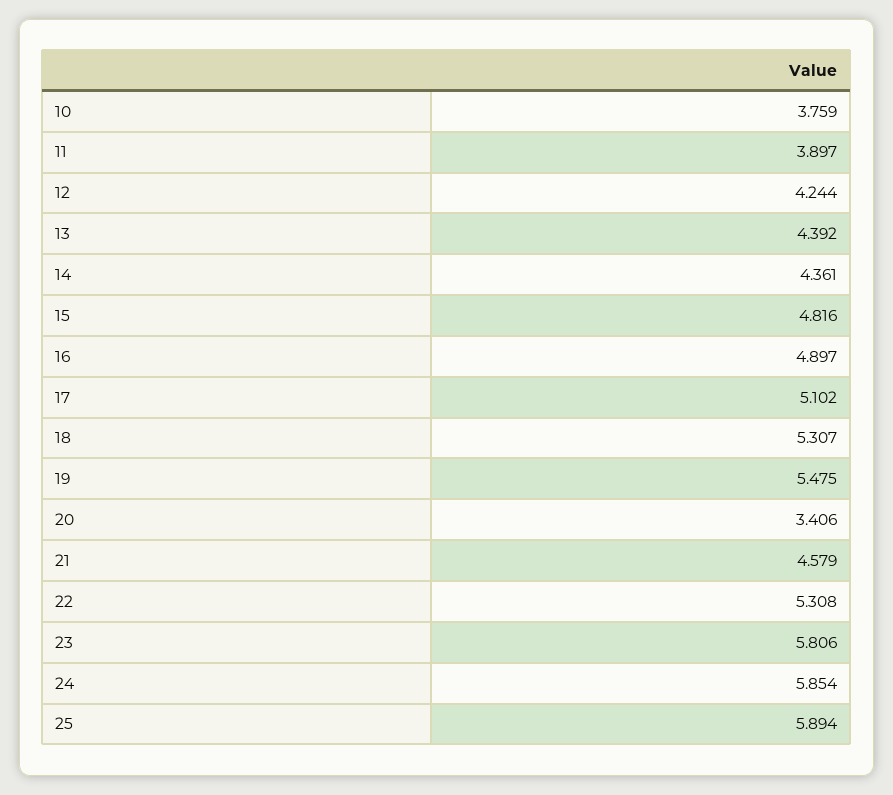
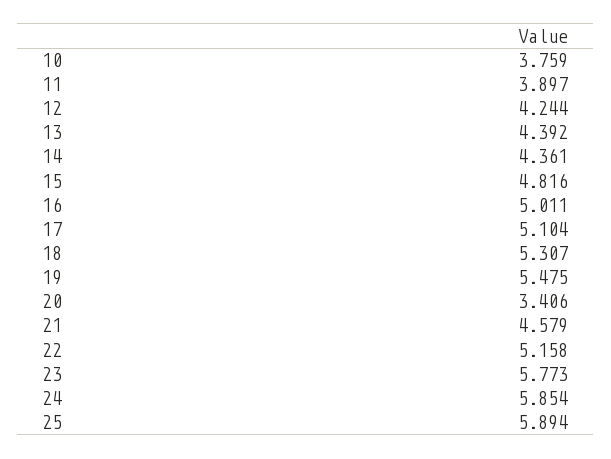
  {
    "10": 3.759,
    "11": 3.897,
    "12": 4.244,
    "13": 4.392,
    "14": 4.361,
    "15": 4.816,
-   "16": 4.897,
+   "16": 5.011,
-   "17": 5.102,
+   "17": 5.104,
    "18": 5.307,
    "19": 5.475,
    "20": 3.406,
    "21": 4.579,
-   "22": 5.308,
+   "22": 5.158,
-   "23": 5.806,
+   "23": 5.773,
    "24": 5.854,
    "25": 5.894
  }

